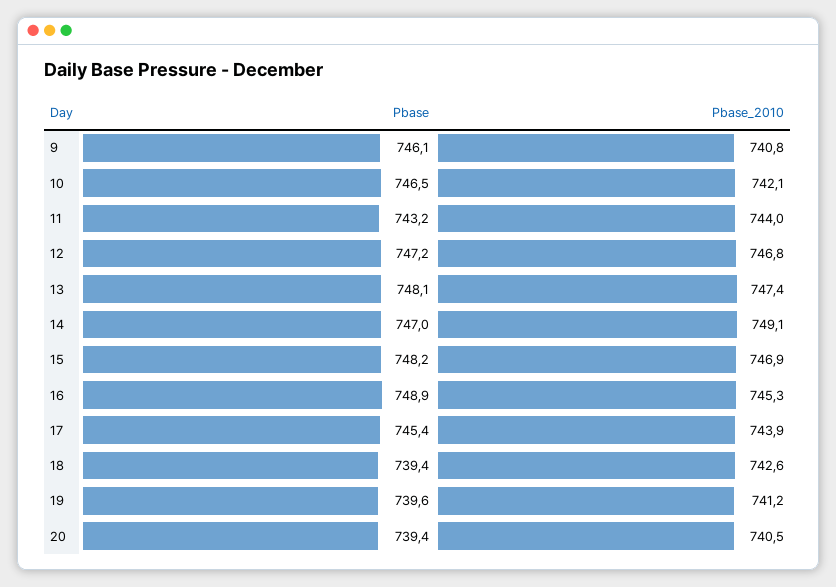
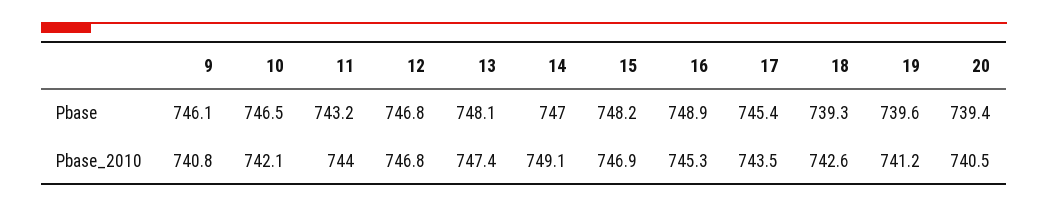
  {
    "Pbase": {
      "9": 746.1,
      "10": 746.5,
      "11": 743.2,
-     "12": 747.2,
+     "12": 746.8,
      "13": 748.1,
      "14": 747,
      "15": 748.2,
      "16": 748.9,
      "17": 745.4,
-     "18": 739.4,
+     "18": 739.3,
      "19": 739.6,
      "20": 739.4
    },
    "Pbase_2010": {
      "9": 740.8,
      "10": 742.1,
      "11": 744,
      "12": 746.8,
      "13": 747.4,
      "14": 749.1,
      "15": 746.9,
      "16": 745.3,
-     "17": 743.9,
+     "17": 743.5,
      "18": 742.6,
      "19": 741.2,
      "20": 740.5
    }
  }

